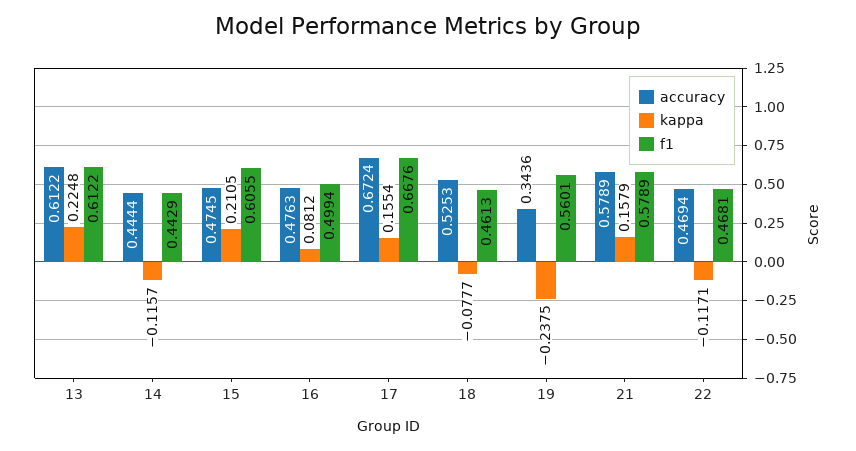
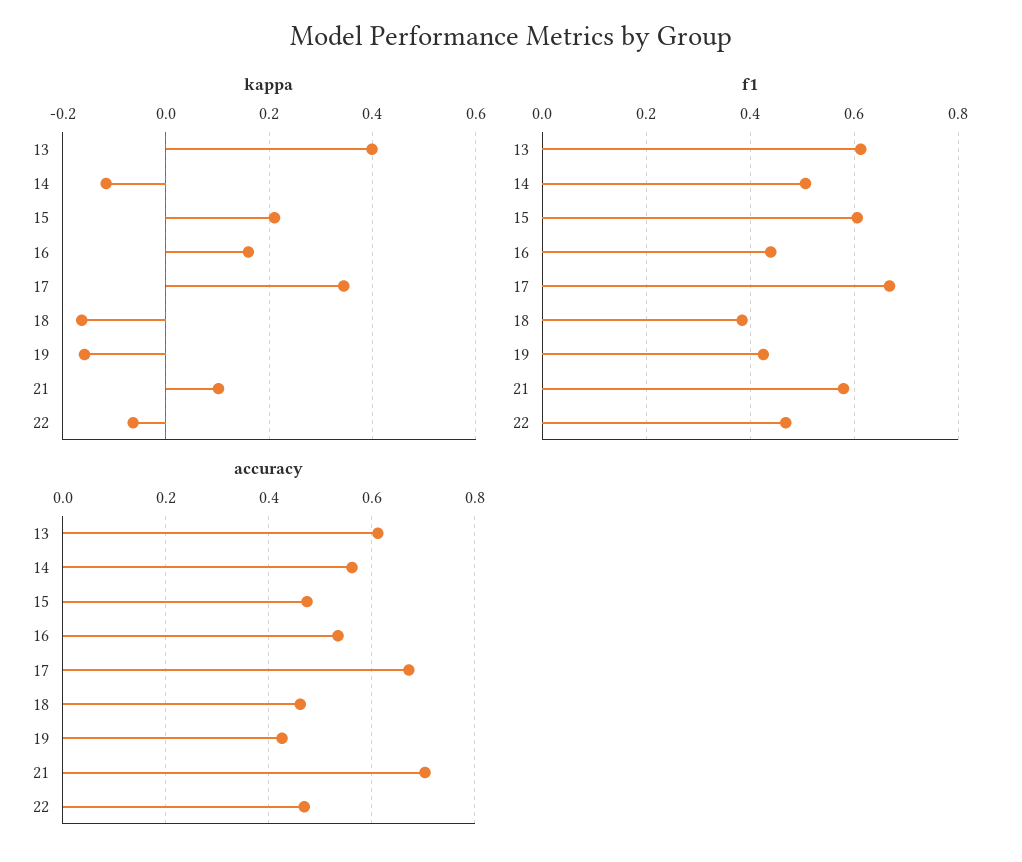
  {
    "accuracy": {
      "13": 0.6122,
-     "14": 0.4444,
+     "14": 0.56,
      "15": 0.4745,
-     "16": 0.4763,
+     "16": 0.54,
      "17": 0.6724,
-     "18": 0.5253,
+     "18": 0.46,
-     "19": 0.3436,
+     "19": 0.42,
-     "21": 0.5789,
+     "21": 0.7,
      "22": 0.4694
    },
    "kappa": {
-     "13": 0.2248,
+     "13": 0.4,
      "14": -0.1157,
      "15": 0.2105,
-     "16": 0.0812,
+     "16": 0.16,
-     "17": 0.1554,
+     "17": 0.34,
-     "18": -0.0777,
+     "18": -0.16,
-     "19": -0.2375,
+     "19": -0.16,
-     "21": 0.1579,
+     "21": 0.1,
-     "22": -0.1171
+     "22": -0.06
    },
    "f1": {
      "13": 0.6122,
-     "14": 0.4429,
+     "14": 0.5,
      "15": 0.6055,
-     "16": 0.4994,
+     "16": 0.44,
      "17": 0.6676,
-     "18": 0.4613,
+     "18": 0.38,
-     "19": 0.5601,
+     "19": 0.42,
      "21": 0.5789,
      "22": 0.4681
    }
  }

